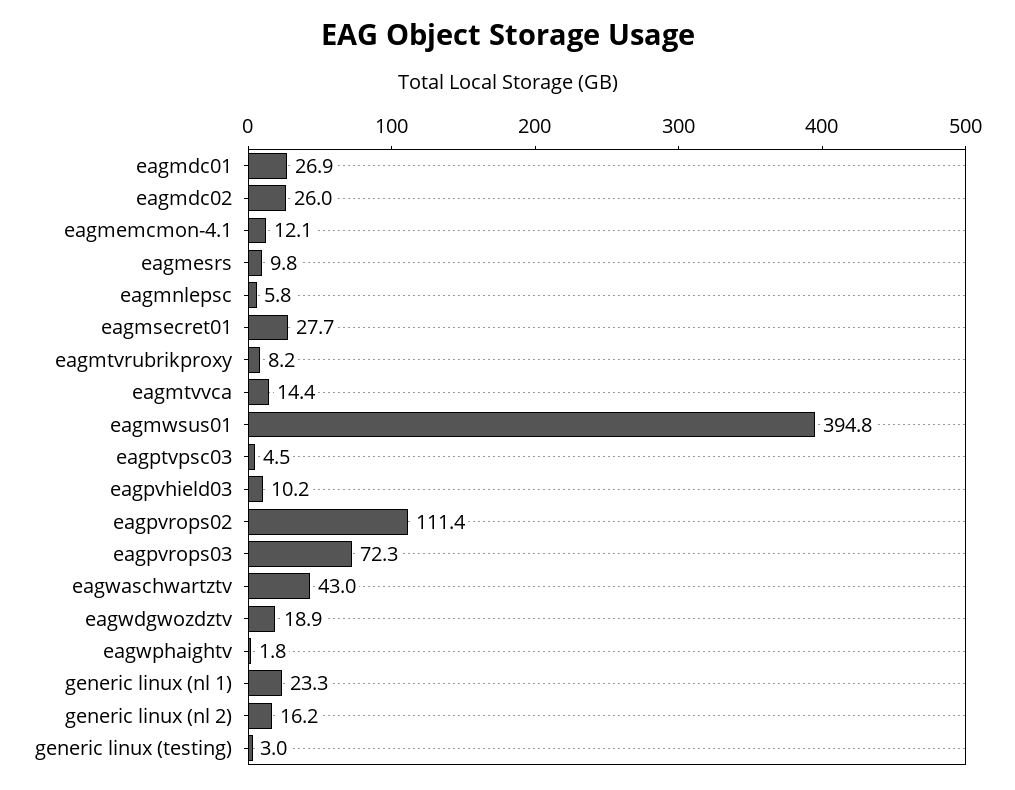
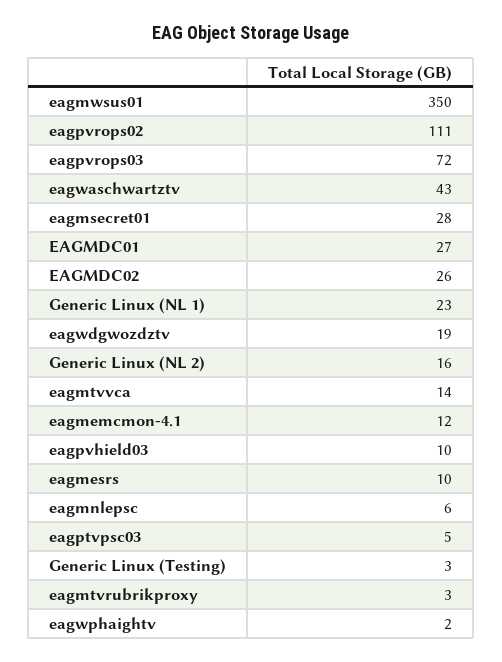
  {
    "eagmdc01": 26.9,
    "eagmdc02": 26,
    "eagmemcmon-4.1": 12.1,
    "eagmesrs": 9.8,
    "eagmnlepsc": 5.8,
    "eagmsecret01": 27.7,
-   "eagmtvrubrikproxy": 8.2,
+   "eagmtvrubrikproxy": 3,
    "eagmtvvca": 14.4,
-   "eagmwsus01": 394.8,
+   "eagmwsus01": 350,
    "eagptvpsc03": 4.5,
    "eagpvhield03": 10.2,
    "eagpvrops02": 111.4,
    "eagpvrops03": 72.3,
    "eagwaschwartztv": 43,
    "eagwdgwozdztv": 18.9,
    "eagwphaightv": 1.8,
    "generic linux (nl 1)": 23.3,
    "generic linux (nl 2)": 16.2,
    "generic linux (testing)": 3
  }

